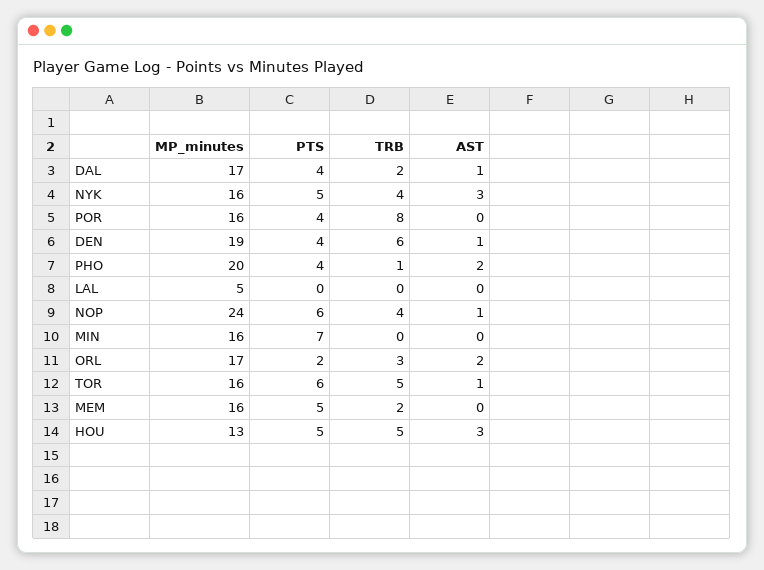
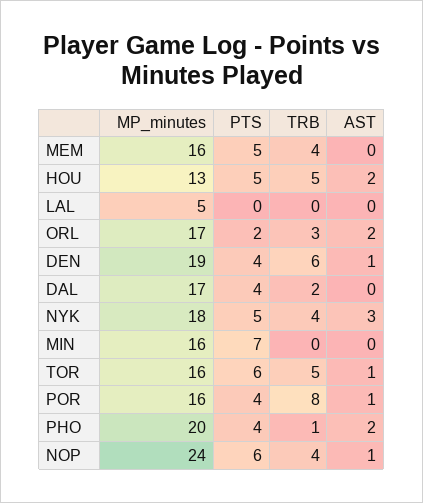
  {
    "MP_minutes": {
      "DAL": 17,
-     "NYK": 16,
+     "NYK": 18,
      "POR": 16,
      "DEN": 19,
      "PHO": 20,
      "LAL": 5,
      "NOP": 24,
      "MIN": 16,
      "ORL": 17,
      "TOR": 16,
      "MEM": 16,
      "HOU": 13
    },
    "PTS": {
      "DAL": 4,
      "NYK": 5,
      "POR": 4,
      "DEN": 4,
      "PHO": 4,
      "LAL": 0,
      "NOP": 6,
      "MIN": 7,
      "ORL": 2,
      "TOR": 6,
      "MEM": 5,
      "HOU": 5
    },
    "TRB": {
      "DAL": 2,
      "NYK": 4,
      "POR": 8,
      "DEN": 6,
      "PHO": 1,
      "LAL": 0,
      "NOP": 4,
      "MIN": 0,
      "ORL": 3,
      "TOR": 5,
-     "MEM": 2,
+     "MEM": 4,
      "HOU": 5
    },
    "AST": {
-     "DAL": 1,
+     "DAL": 0,
      "NYK": 3,
-     "POR": 0,
+     "POR": 1,
      "DEN": 1,
      "PHO": 2,
      "LAL": 0,
      "NOP": 1,
      "MIN": 0,
      "ORL": 2,
      "TOR": 1,
      "MEM": 0,
-     "HOU": 3
+     "HOU": 2
    }
  }

